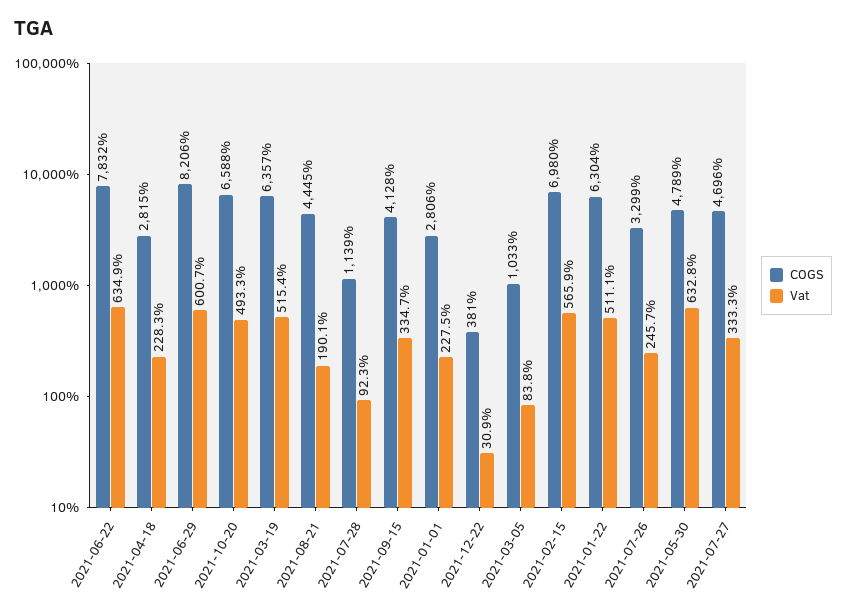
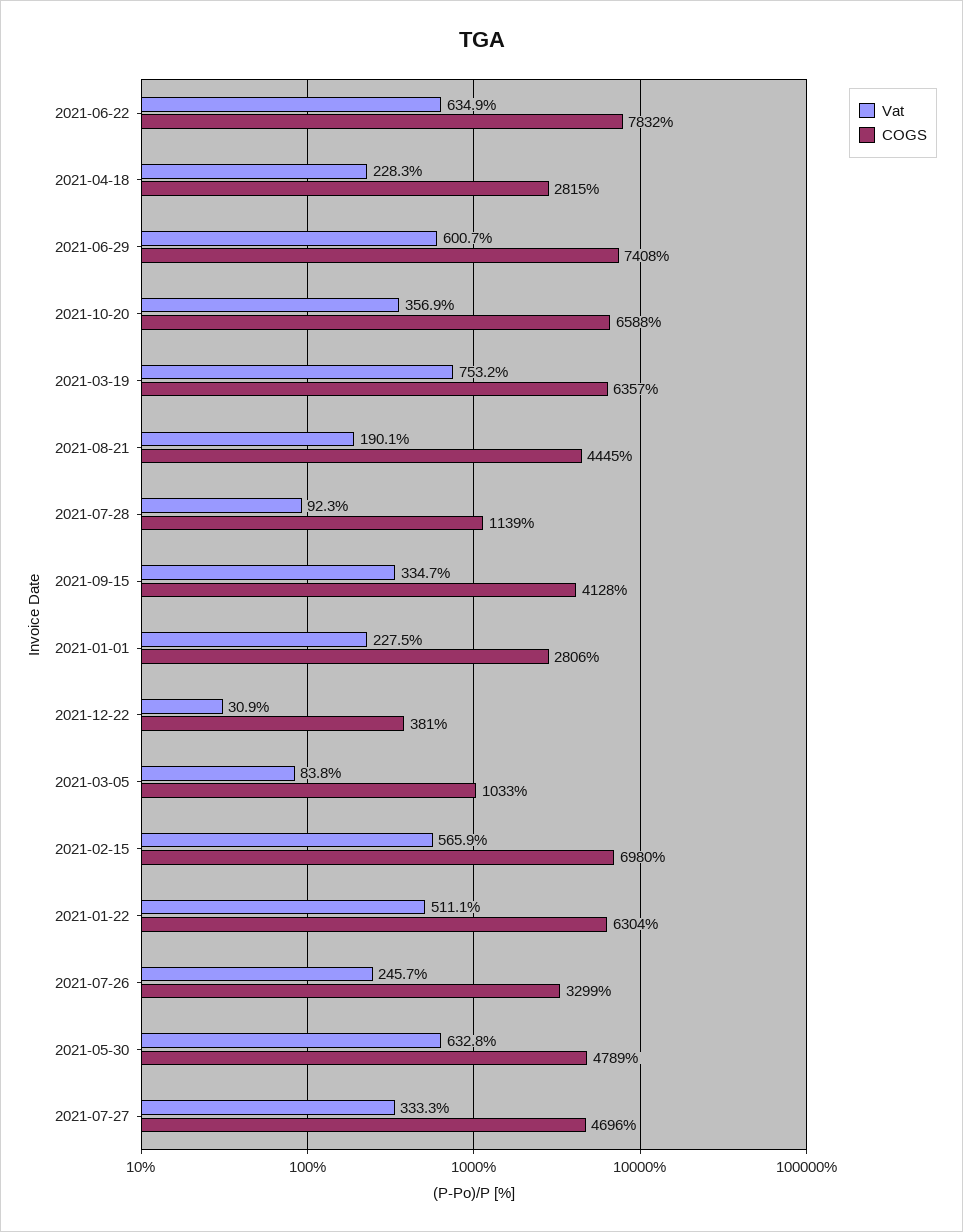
  {
    "COGS": {
      "2021-06-22": 7832,
      "2021-04-18": 2815,
-     "2021-06-29": 8206,
+     "2021-06-29": 7408,
      "2021-10-20": 6588,
      "2021-03-19": 6357,
      "2021-08-21": 4445,
      "2021-07-28": 1139,
      "2021-09-15": 4128,
      "2021-01-01": 2806,
      "2021-12-22": 381,
      "2021-03-05": 1033,
      "2021-02-15": 6980,
      "2021-01-22": 6304,
      "2021-07-26": 3299,
      "2021-05-30": 4789,
      "2021-07-27": 4696
    },
    "Vat": {
      "2021-06-22": 634.9,
      "2021-04-18": 228.3,
      "2021-06-29": 600.7,
-     "2021-10-20": 493.3,
+     "2021-10-20": 356.9,
-     "2021-03-19": 515.4,
+     "2021-03-19": 753.2,
      "2021-08-21": 190.1,
      "2021-07-28": 92.3,
      "2021-09-15": 334.7,
      "2021-01-01": 227.5,
      "2021-12-22": 30.9,
      "2021-03-05": 83.8,
      "2021-02-15": 565.9,
      "2021-01-22": 511.1,
      "2021-07-26": 245.7,
      "2021-05-30": 632.8,
      "2021-07-27": 333.3
    }
  }

